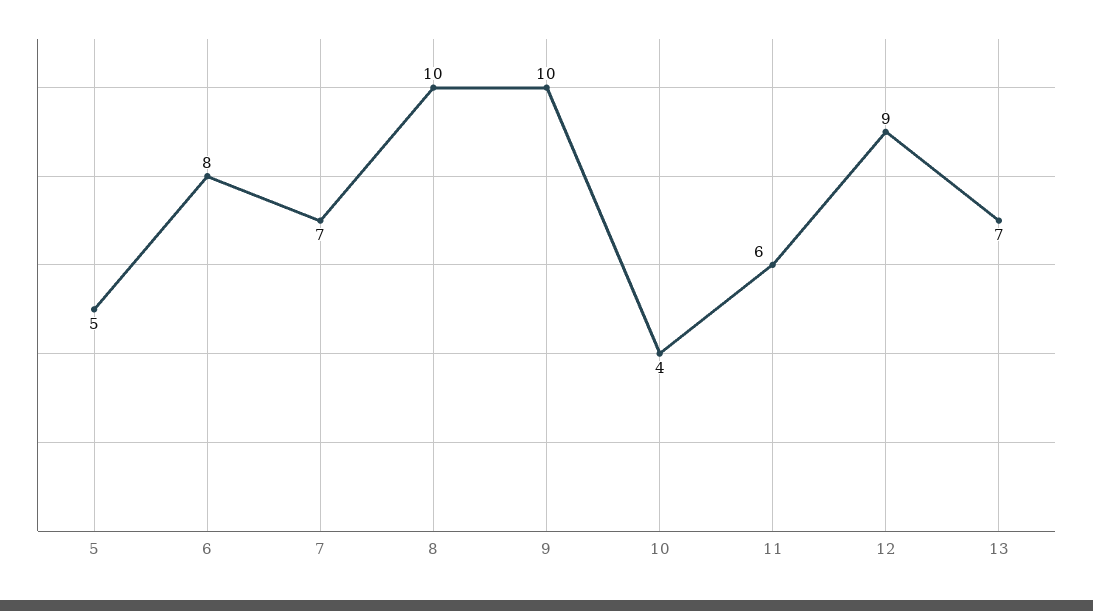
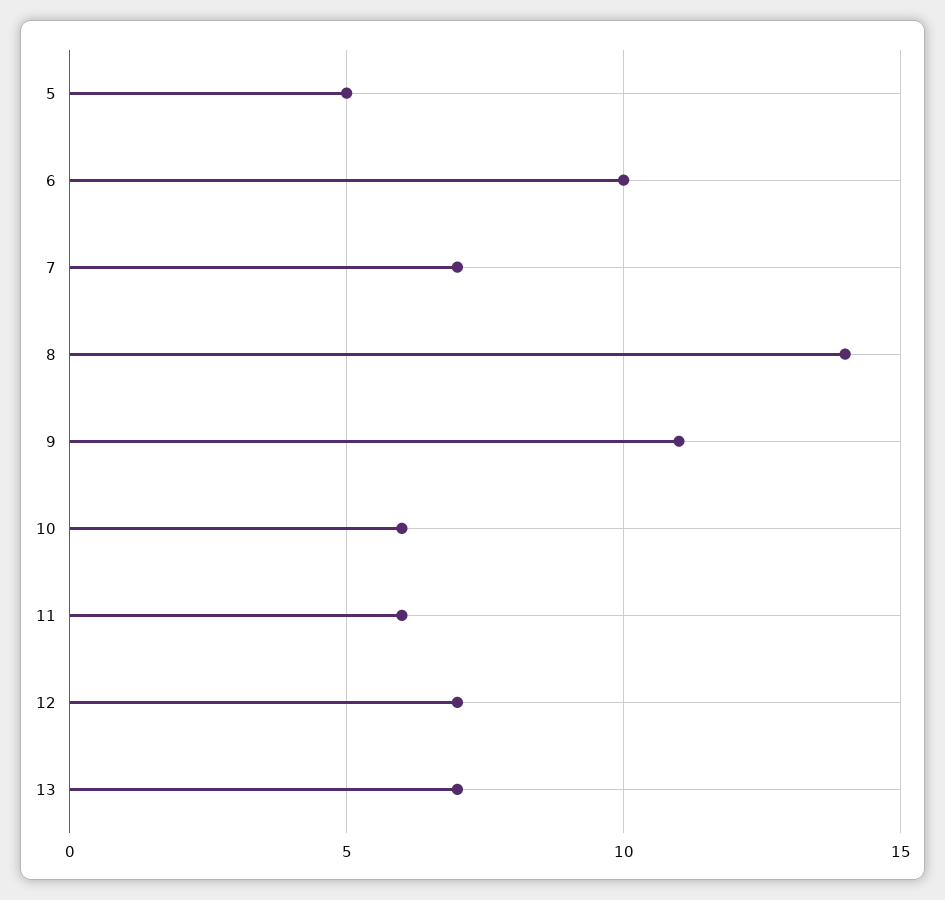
  {
    "5": 5,
-   "6": 8,
+   "6": 10,
    "7": 7,
-   "8": 10,
+   "8": 14,
-   "9": 10,
+   "9": 11,
-   "10": 4,
+   "10": 6,
    "11": 6,
-   "12": 9,
+   "12": 7,
    "13": 7
  }

